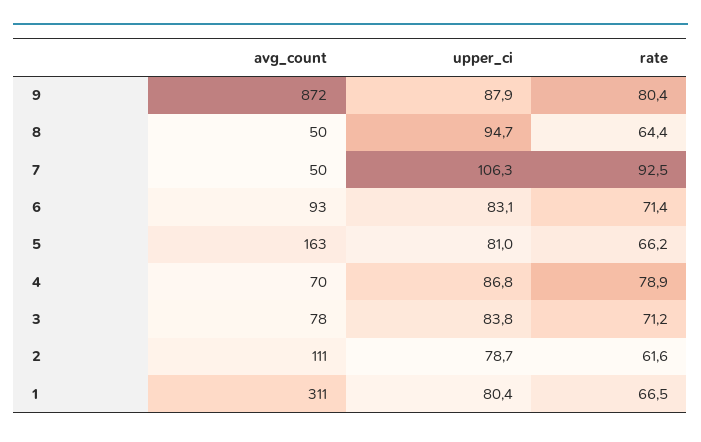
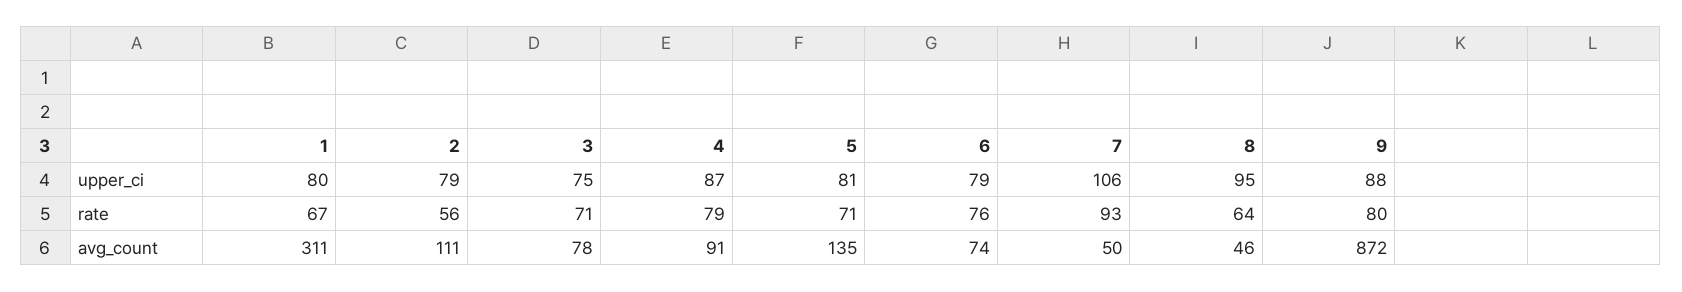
  {
    "avg_count": {
      "9": 872,
-     "8": 50,
+     "8": 46,
      "7": 50,
-     "6": 93,
+     "6": 74,
-     "5": 163,
+     "5": 135,
-     "4": 70,
+     "4": 91,
      "3": 78,
      "2": 111,
      "1": 311
    },
    "upper_ci": {
      "9": 87.9,
      "8": 94.7,
      "7": 106.3,
-     "6": 83.1,
+     "6": 79,
      "5": 81,
      "4": 86.8,
-     "3": 83.8,
+     "3": 75,
      "2": 78.7,
      "1": 80.4
    },
    "rate": {
      "9": 80.4,
      "8": 64.4,
      "7": 92.5,
-     "6": 71.4,
+     "6": 76,
-     "5": 66.2,
+     "5": 71,
      "4": 78.9,
      "3": 71.2,
-     "2": 61.6,
+     "2": 56,
      "1": 66.5
    }
  }

